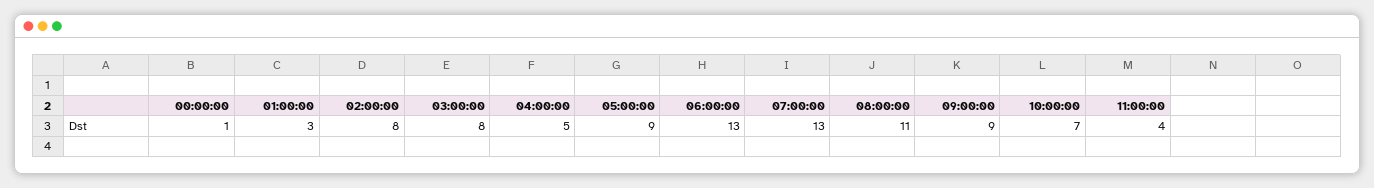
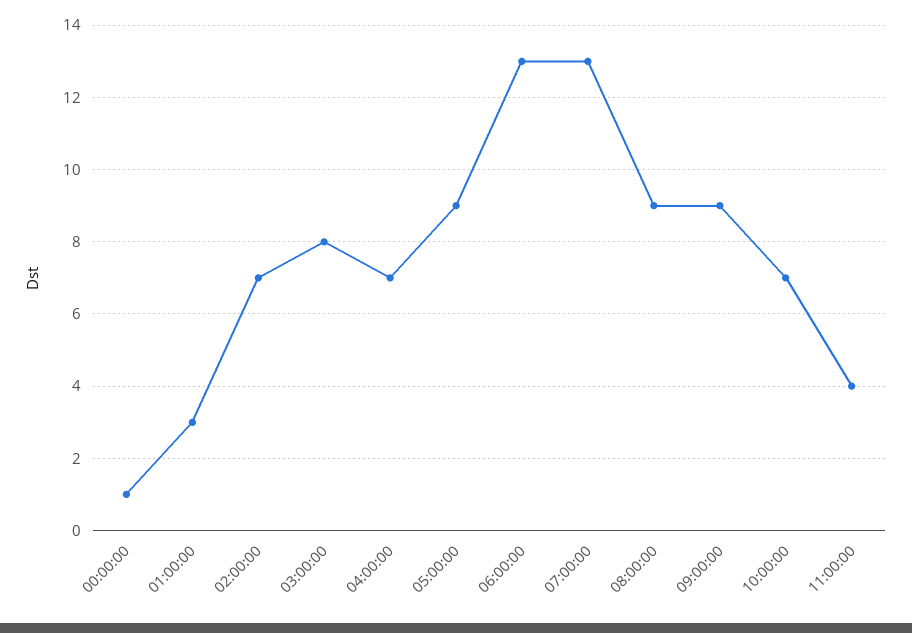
  {
    "00:00:00": 1,
    "01:00:00": 3,
-   "02:00:00": 8,
+   "02:00:00": 7,
    "03:00:00": 8,
-   "04:00:00": 5,
+   "04:00:00": 7,
    "05:00:00": 9,
    "06:00:00": 13,
    "07:00:00": 13,
-   "08:00:00": 11,
+   "08:00:00": 9,
    "09:00:00": 9,
    "10:00:00": 7,
    "11:00:00": 4
  }

